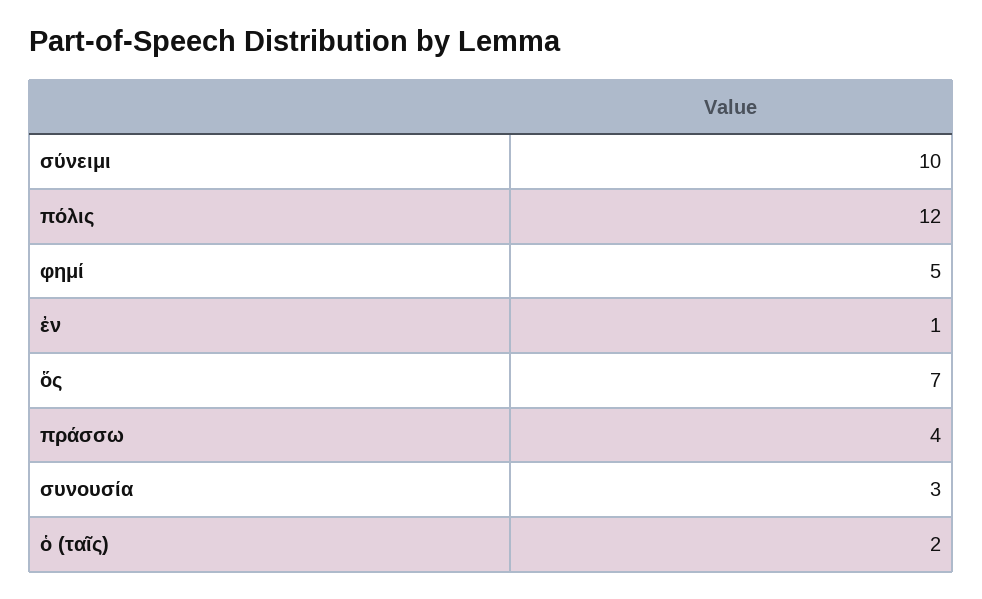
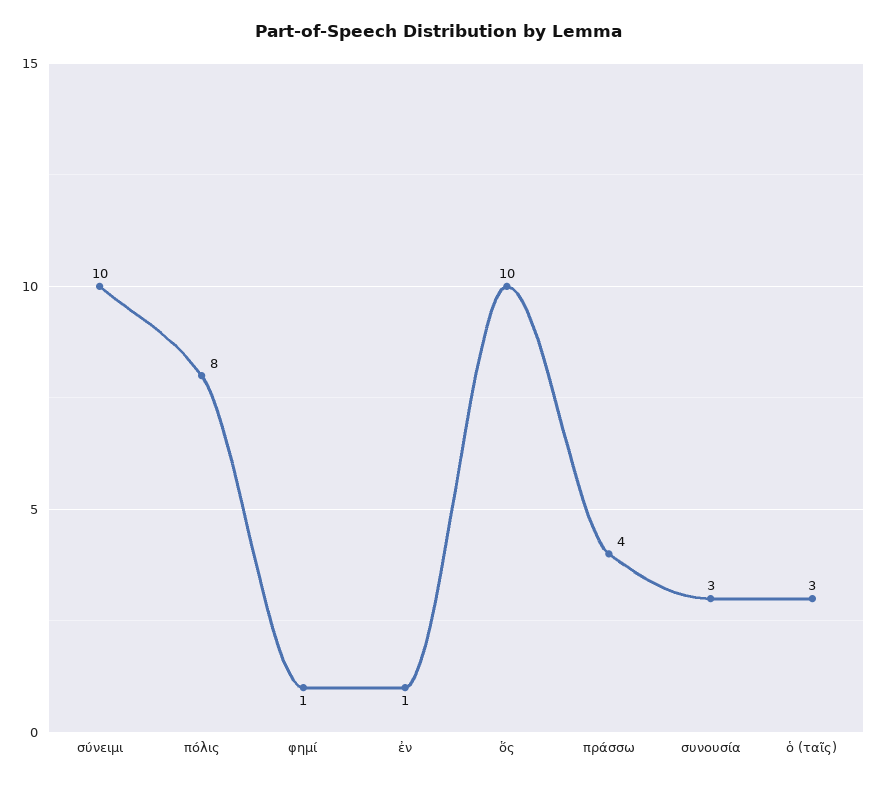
  {
    "σύνειμι": 10,
-   "πόλις": 12,
+   "πόλις": 8,
-   "φημί": 5,
+   "φημί": 1,
    "ἐν": 1,
-   "ὅς": 7,
+   "ὅς": 10,
    "πράσσω": 4,
    "συνουσία": 3,
-   "ὁ (ταῖς)": 2
+   "ὁ (ταῖς)": 3
  }

